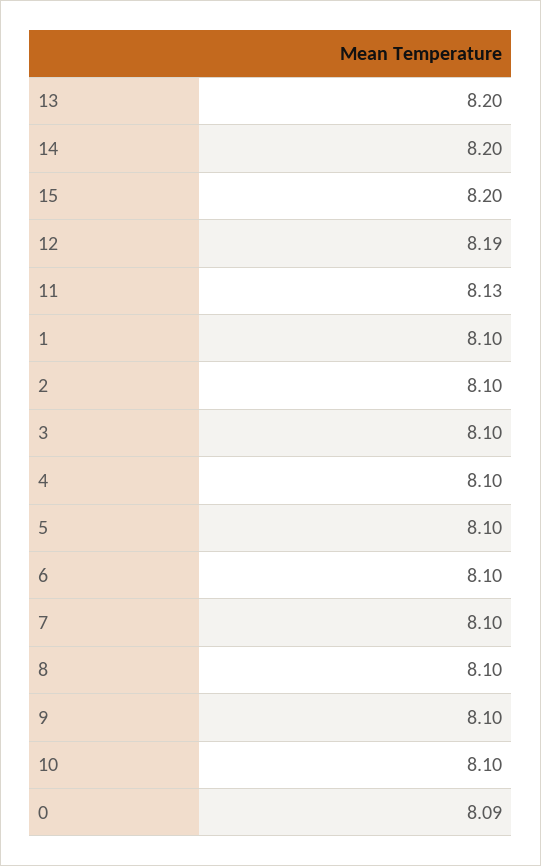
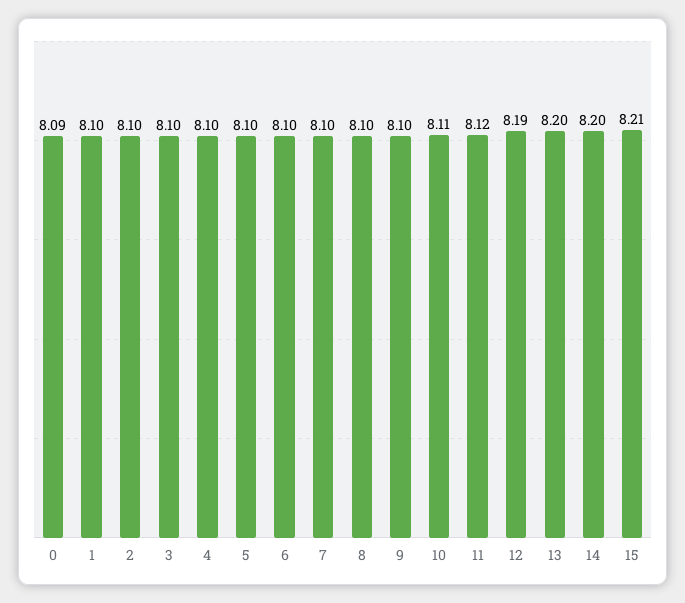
  {
    "13": 8.2,
    "14": 8.2,
-   "15": 8.2,
+   "15": 8.21,
    "12": 8.19,
-   "11": 8.13,
+   "11": 8.12,
    "1": 8.1,
    "2": 8.1,
    "3": 8.1,
    "4": 8.1,
    "5": 8.1,
    "6": 8.1,
    "7": 8.1,
    "8": 8.1,
    "9": 8.1,
-   "10": 8.1,
+   "10": 8.11,
    "0": 8.09
  }

